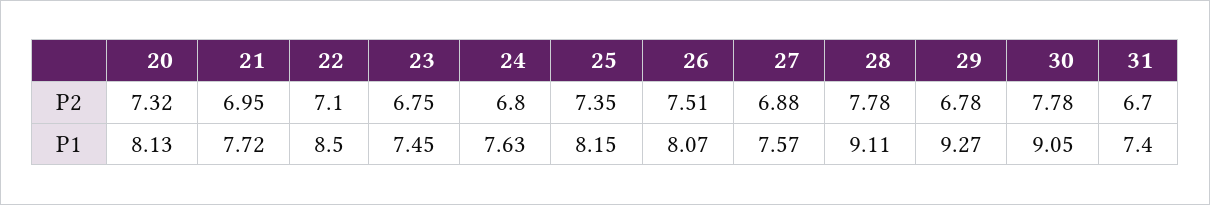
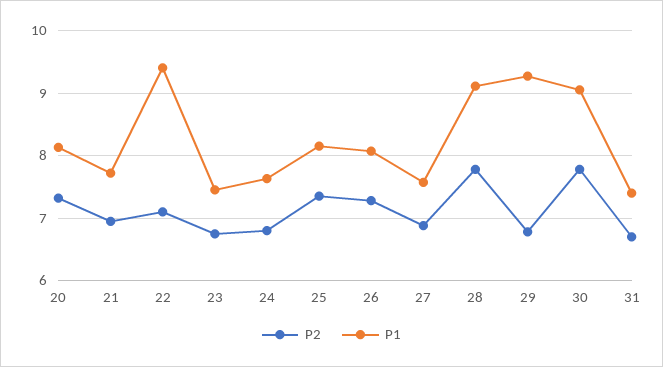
  {
    "P2": {
      "20": 7.32,
      "21": 6.95,
      "22": 7.1,
      "23": 6.75,
      "24": 6.8,
      "25": 7.35,
-     "26": 7.51,
+     "26": 7.3,
      "27": 6.88,
      "28": 7.78,
      "29": 6.78,
      "30": 7.78,
      "31": 6.7
    },
    "P1": {
      "20": 8.13,
      "21": 7.72,
-     "22": 8.5,
+     "22": 9.4,
      "23": 7.45,
      "24": 7.63,
      "25": 8.15,
      "26": 8.07,
      "27": 7.57,
      "28": 9.11,
      "29": 9.27,
      "30": 9.05,
      "31": 7.4
    }
  }

